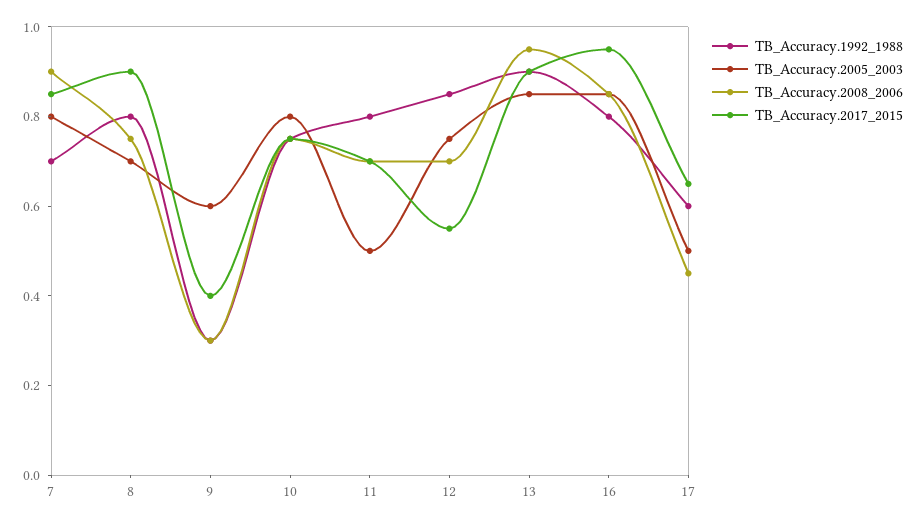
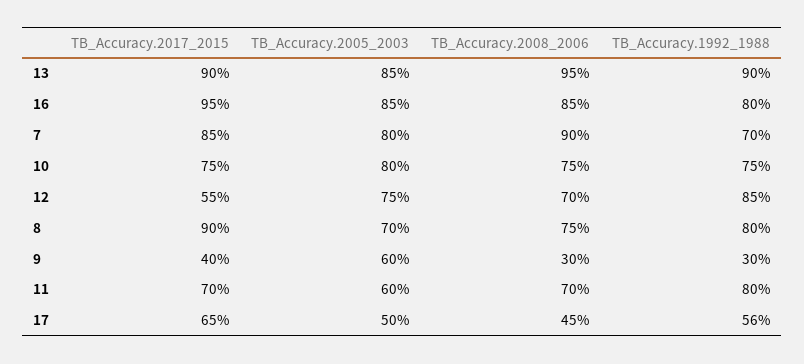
  {
    "TB_Accuracy.1992_1988": {
      "7": 0.7,
      "8": 0.8,
      "9": 0.3,
      "10": 0.75,
      "11": 0.8,
      "12": 0.85,
      "13": 0.9,
      "16": 0.8,
-     "17": 0.6
+     "17": 0.56
    },
    "TB_Accuracy.2005_2003": {
      "7": 0.8,
      "8": 0.7,
      "9": 0.6,
      "10": 0.8,
-     "11": 0.5,
+     "11": 0.6,
      "12": 0.75,
      "13": 0.85,
      "16": 0.85,
      "17": 0.5
    },
    "TB_Accuracy.2008_2006": {
      "7": 0.9,
      "8": 0.75,
      "9": 0.3,
      "10": 0.75,
      "11": 0.7,
      "12": 0.7,
      "13": 0.95,
      "16": 0.85,
      "17": 0.45
    },
    "TB_Accuracy.2017_2015": {
      "7": 0.85,
      "8": 0.9,
      "9": 0.4,
      "10": 0.75,
      "11": 0.7,
      "12": 0.55,
      "13": 0.9,
      "16": 0.95,
      "17": 0.65
    }
  }

